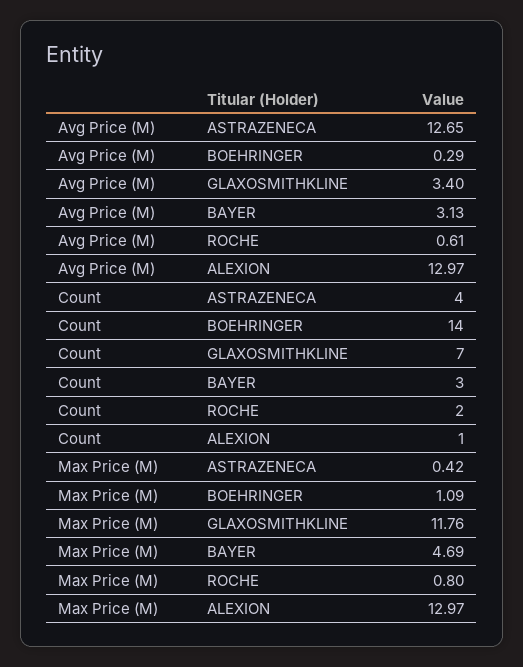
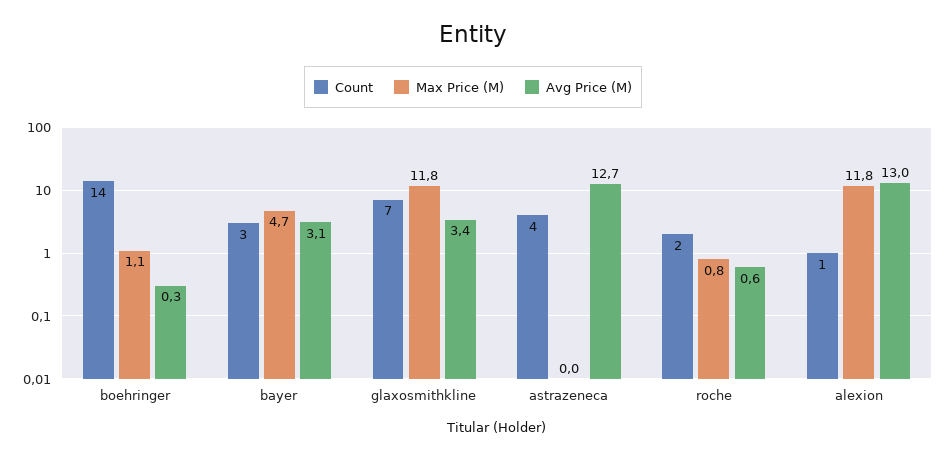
  {
    "Avg Price (M)": {
      "ASTRAZENECA": 12.65,
      "BOEHRINGER": 0.29,
      "GLAXOSMITHKLINE": 3.4,
      "BAYER": 3.13,
      "ROCHE": 0.61,
      "ALEXION": 12.97
    },
    "Count": {
      "ASTRAZENECA": 4,
      "BOEHRINGER": 14,
      "GLAXOSMITHKLINE": 7,
      "BAYER": 3,
      "ROCHE": 2,
      "ALEXION": 1
    },
    "Max Price (M)": {
-     "ASTRAZENECA": 0.42,
+     "ASTRAZENECA": 0,
      "BOEHRINGER": 1.09,
      "GLAXOSMITHKLINE": 11.76,
      "BAYER": 4.69,
      "ROCHE": 0.8,
-     "ALEXION": 12.97
+     "ALEXION": 11.8
    }
  }

